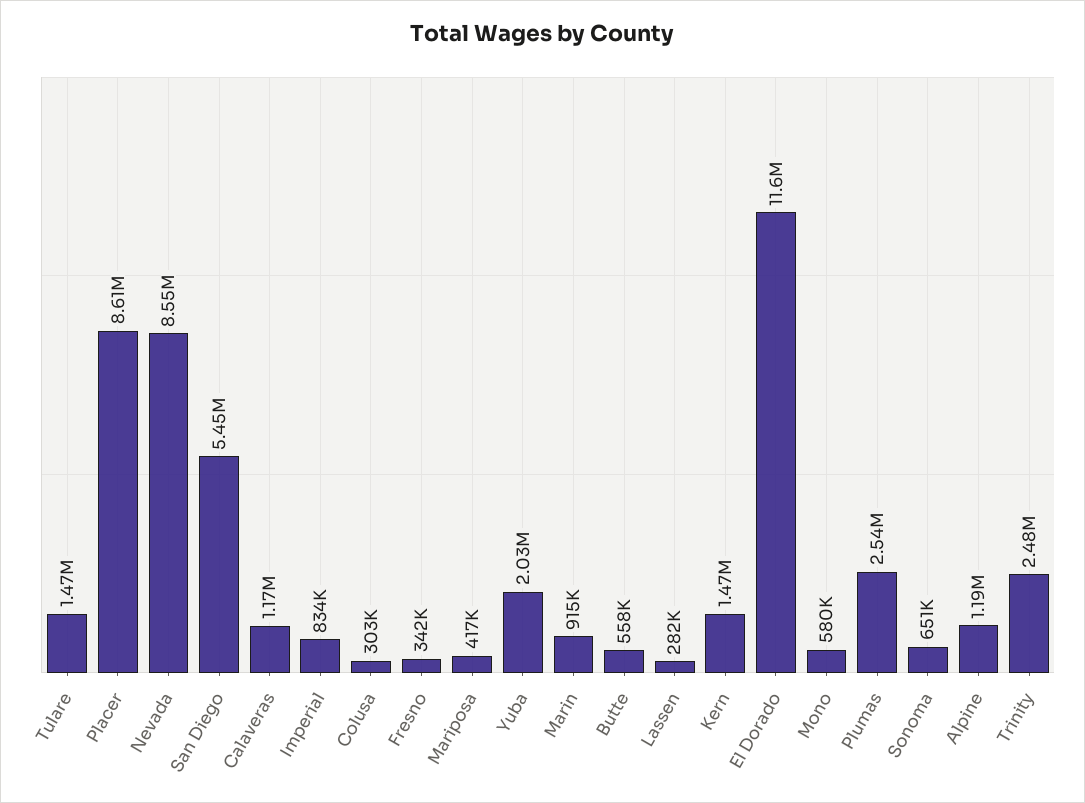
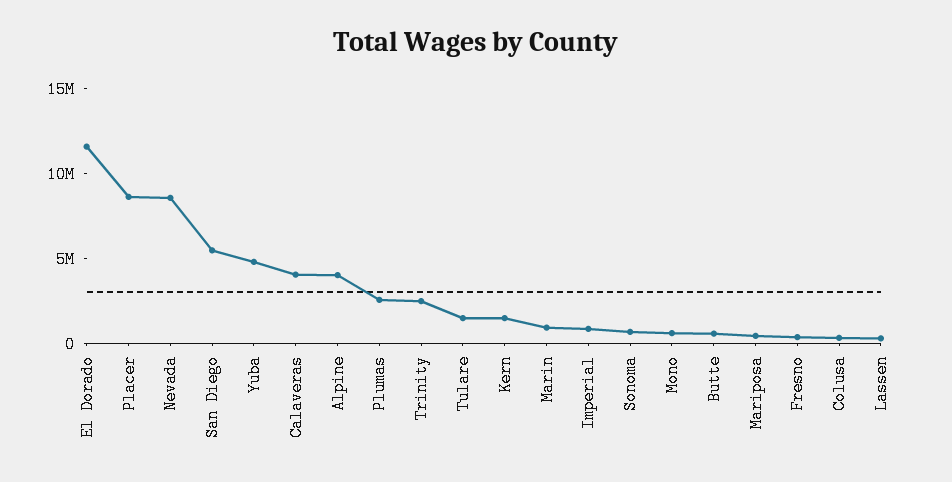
  {
    "Tulare": 1470000,
    "Placer": 8610000,
    "Nevada": 8550000,
    "San Diego": 5450000,
-   "Calaveras": 1170000,
+   "Calaveras": 4000000,
    "Imperial": 834000,
    "Colusa": 303000,
    "Fresno": 342000,
    "Mariposa": 417000,
-   "Yuba": 2030000,
+   "Yuba": 5000000,
    "Marin": 915000,
    "Butte": 558000,
    "Lassen": 282000,
    "Kern": 1470000,
    "El Dorado": 11600000,
    "Mono": 580000,
    "Plumas": 2540000,
    "Sonoma": 651000,
-   "Alpine": 1190000,
+   "Alpine": 4000000,
    "Trinity": 2480000
  }

